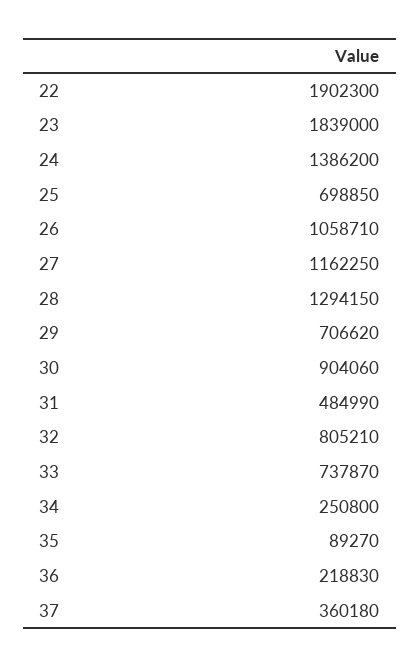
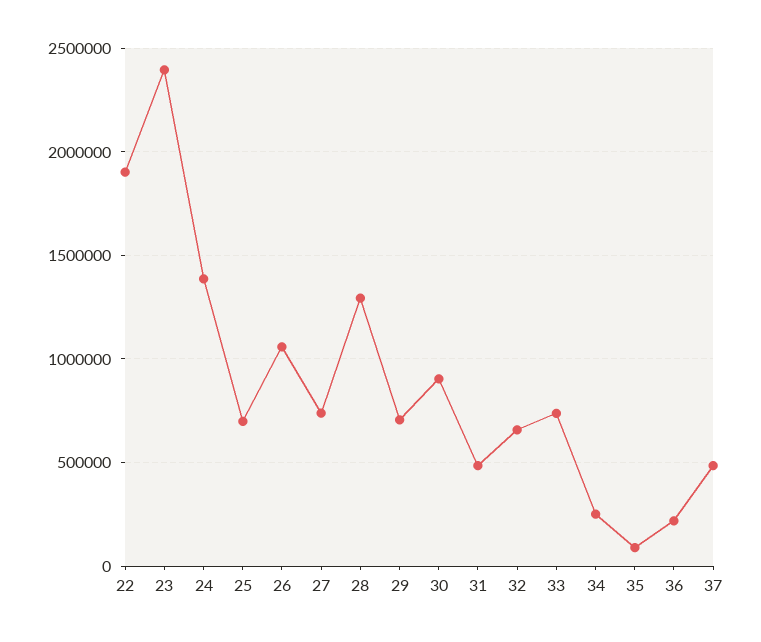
  {
    "22": 1902300,
-   "23": 1839000,
+   "23": 2400000,
    "24": 1386200,
    "25": 698850,
    "26": 1058710,
-   "27": 1162250,
+   "27": 750000,
    "28": 1294150,
    "29": 706620,
    "30": 904060,
    "31": 484990,
-   "32": 805210,
+   "32": 650000,
    "33": 737870,
    "34": 250800,
    "35": 89270,
    "36": 218830,
-   "37": 360180
+   "37": 500000
  }

